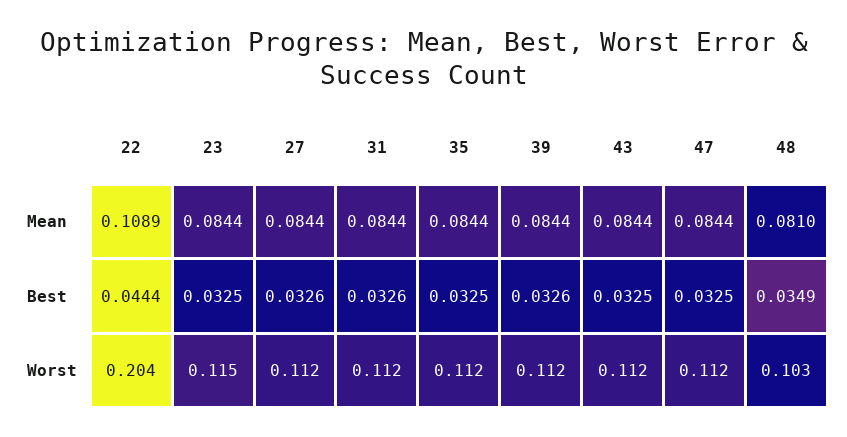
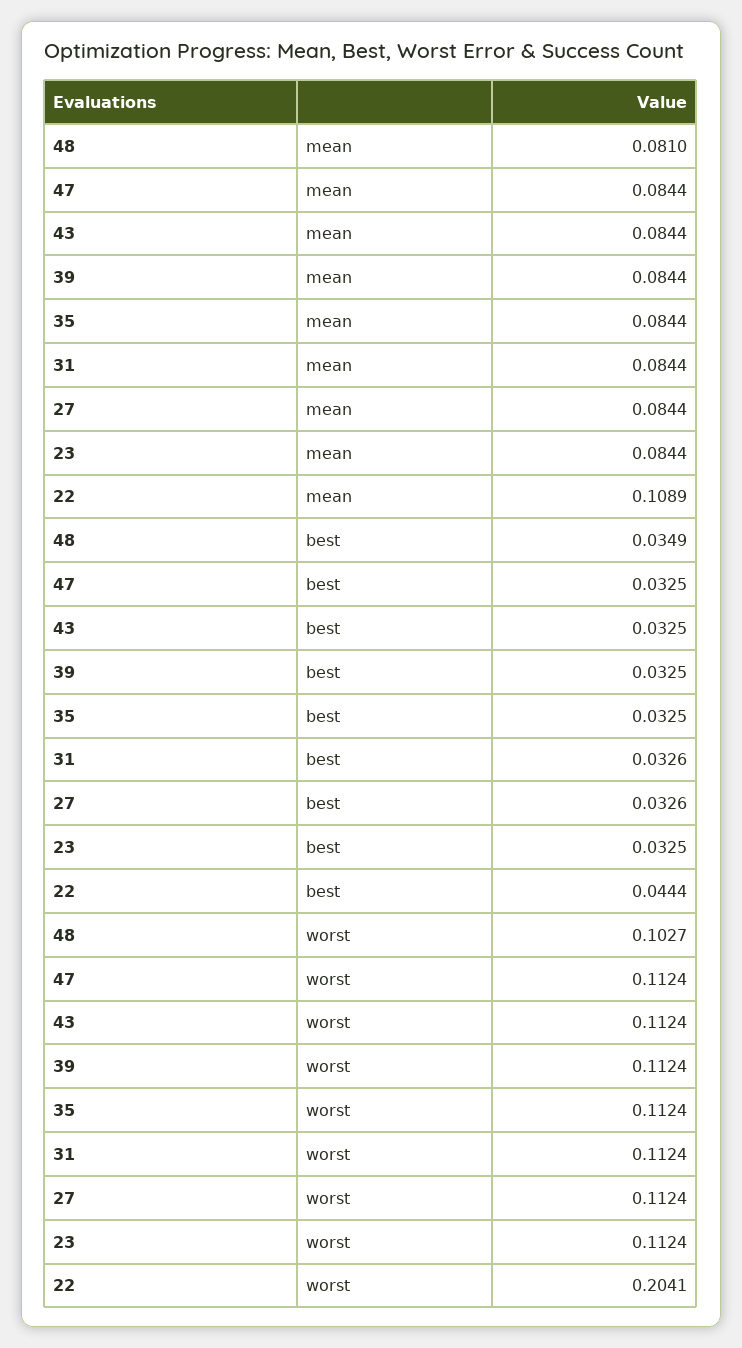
  {
    "22": {
      "Mean": 0.1089,
      "Best": 0.0444,
      "Worst": 0.2041
    },
    "23": {
      "Mean": 0.0844,
      "Best": 0.0325,
-     "Worst": 0.115
+     "Worst": 0.1124
    },
    "27": {
      "Mean": 0.0844,
      "Best": 0.0326,
      "Worst": 0.1124
    },
    "31": {
      "Mean": 0.0844,
      "Best": 0.0326,
      "Worst": 0.1124
    },
    "35": {
      "Mean": 0.0844,
      "Best": 0.0325,
      "Worst": 0.1124
    },
    "39": {
      "Mean": 0.0844,
-     "Best": 0.0326,
+     "Best": 0.0325,
      "Worst": 0.1124
    },
    "43": {
      "Mean": 0.0844,
      "Best": 0.0325,
      "Worst": 0.1124
    },
    "47": {
      "Mean": 0.0844,
      "Best": 0.0325,
      "Worst": 0.1124
    },
    "48": {
      "Mean": 0.081,
      "Best": 0.0349,
      "Worst": 0.1027
    }
  }

